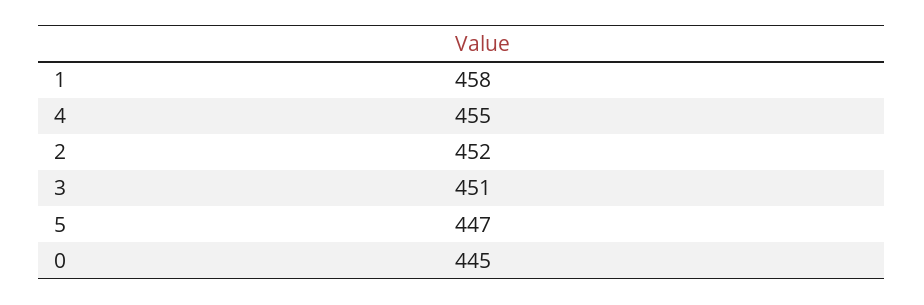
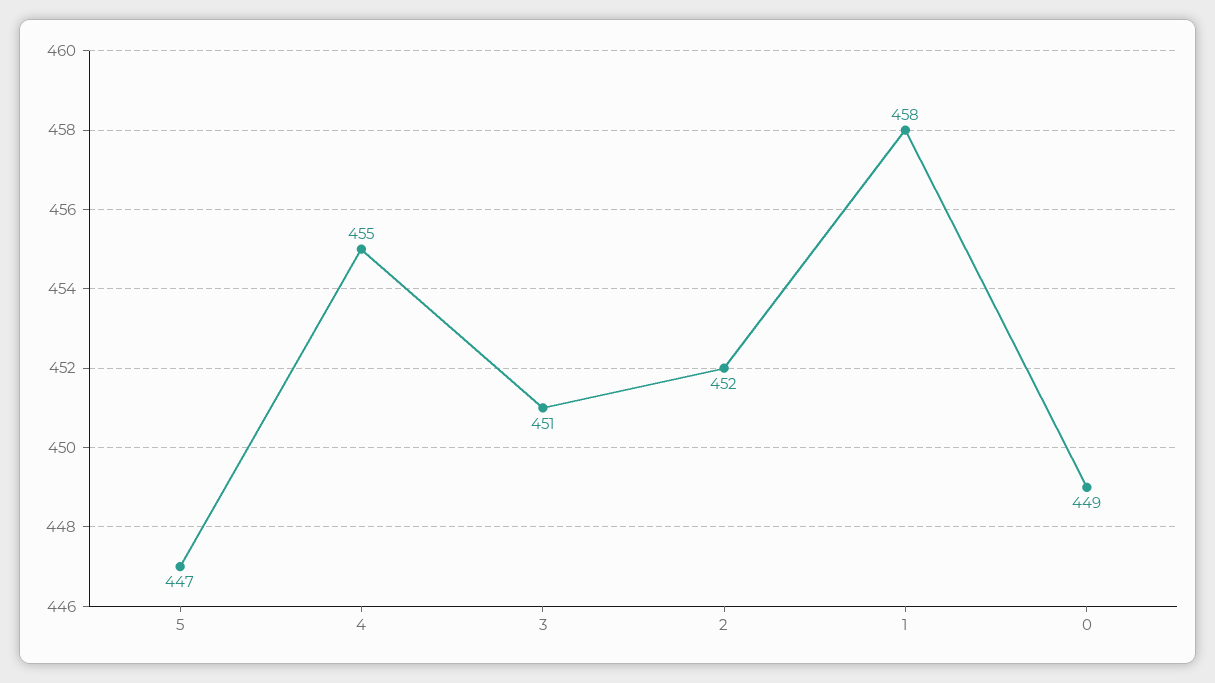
  {
    "1": 458,
    "4": 455,
    "2": 452,
    "3": 451,
    "5": 447,
-   "0": 445
+   "0": 449
  }

